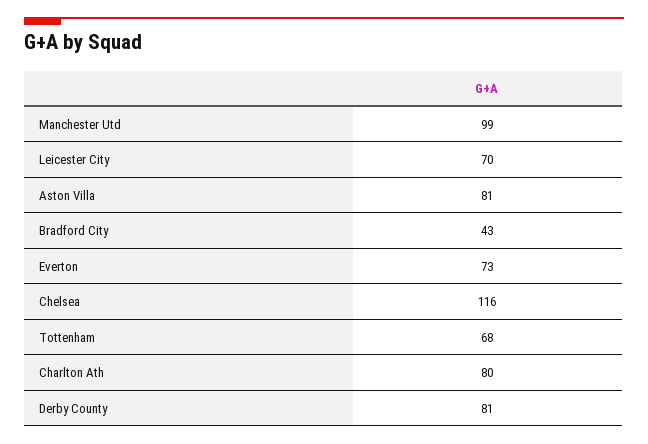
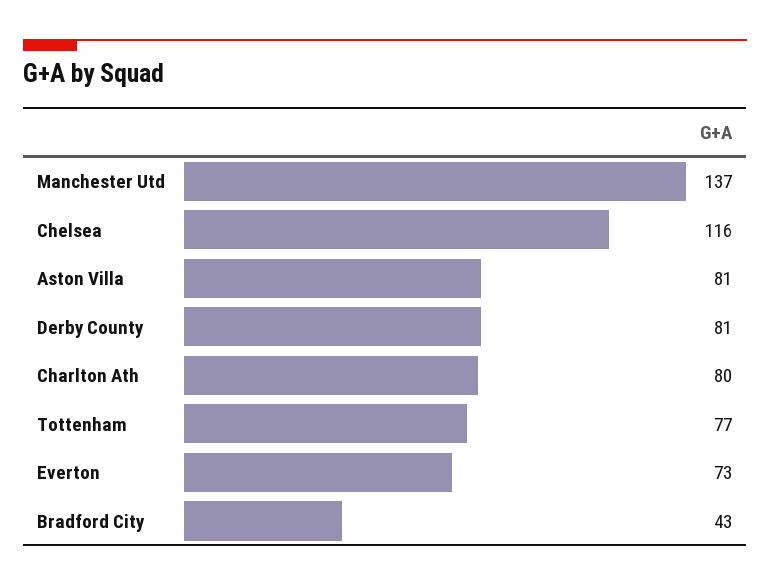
  {
-   "Manchester Utd": 99,
+   "Manchester Utd": 137,
-   "Leicester City": 70,
    "Aston Villa": 81,
    "Bradford City": 43,
    "Everton": 73,
    "Chelsea": 116,
-   "Tottenham": 68,
+   "Tottenham": 77,
    "Charlton Ath": 80,
    "Derby County": 81
  }

